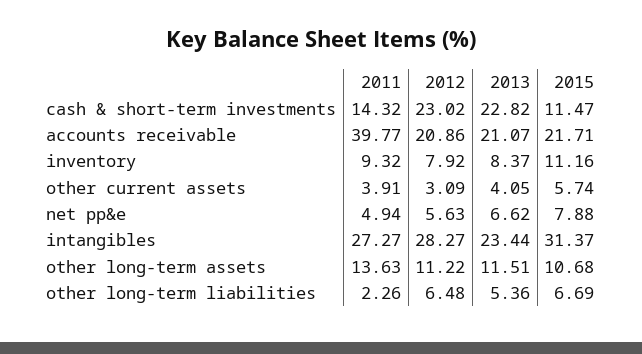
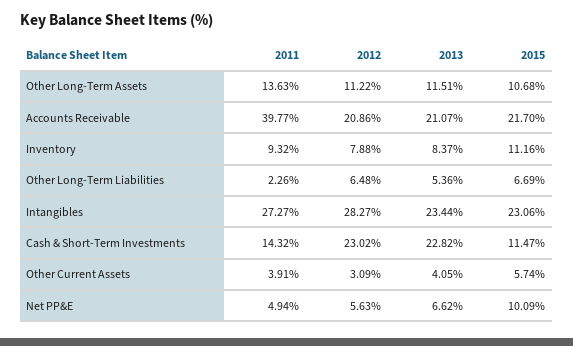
  {
    "2011": {
      "cash & short-term investments": 14.32,
      "accounts receivable": 39.77,
      "inventory": 9.32,
      "other current assets": 3.91,
      "net pp&e": 4.94,
      "intangibles": 27.27,
      "other long-term assets": 13.63,
      "other long-term liabilities": 2.26
    },
    "2012": {
      "cash & short-term investments": 23.02,
      "accounts receivable": 20.86,
-     "inventory": 7.92,
+     "inventory": 7.88,
      "other current assets": 3.09,
      "net pp&e": 5.63,
      "intangibles": 28.27,
      "other long-term assets": 11.22,
      "other long-term liabilities": 6.48
    },
    "2013": {
      "cash & short-term investments": 22.82,
      "accounts receivable": 21.07,
      "inventory": 8.37,
      "other current assets": 4.05,
      "net pp&e": 6.62,
      "intangibles": 23.44,
      "other long-term assets": 11.51,
      "other long-term liabilities": 5.36
    },
    "2015": {
      "cash & short-term investments": 11.47,
-     "accounts receivable": 21.71,
+     "accounts receivable": 21.7,
      "inventory": 11.16,
      "other current assets": 5.74,
-     "net pp&e": 7.88,
+     "net pp&e": 10.09,
-     "intangibles": 31.37,
+     "intangibles": 23.06,
      "other long-term assets": 10.68,
      "other long-term liabilities": 6.69
    }
  }

